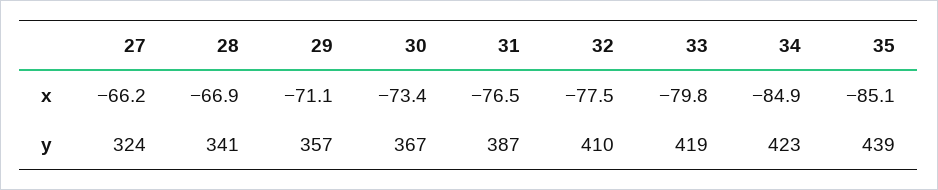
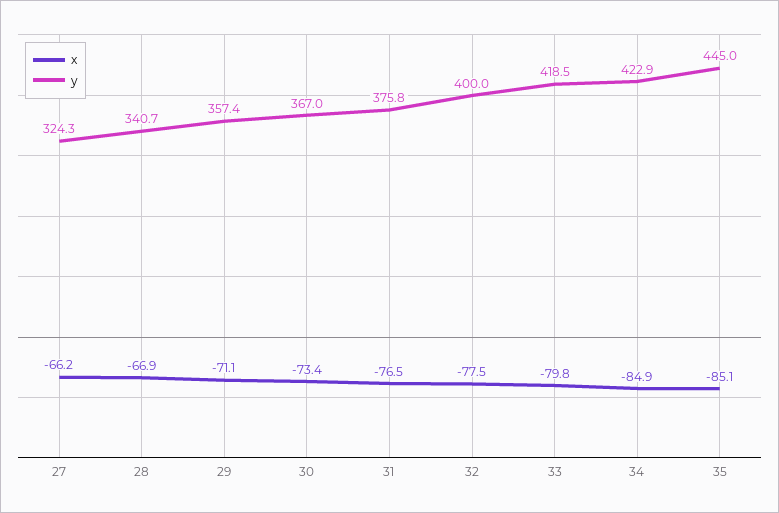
  {
    "x": {
      "27": -66.2,
      "28": -66.9,
      "29": -71.1,
      "30": -73.4,
      "31": -76.5,
      "32": -77.5,
      "33": -79.8,
      "34": -84.9,
      "35": -85.1
    },
    "y": {
      "27": 324.3,
      "28": 340.7,
      "29": 357.4,
      "30": 367,
-     "31": 387,
+     "31": 375.8,
-     "32": 410,
+     "32": 400,
      "33": 418.5,
      "34": 422.9,
-     "35": 439
+     "35": 445
    }
  }

